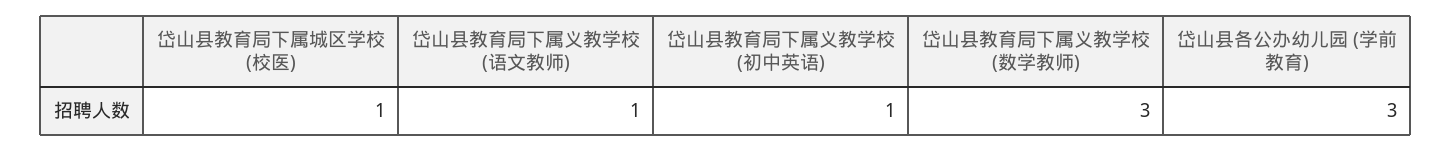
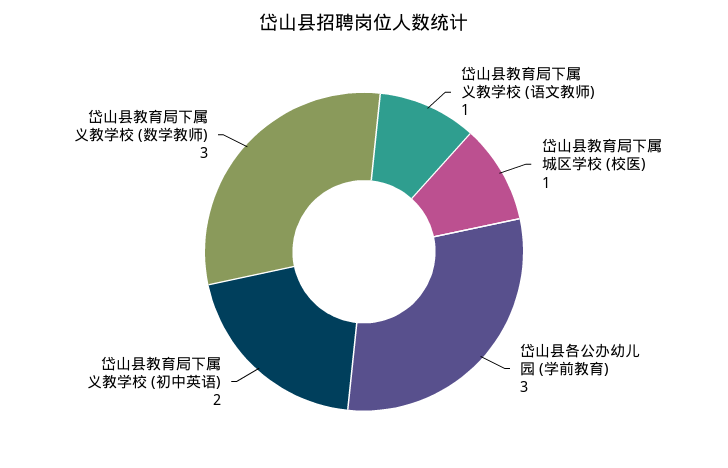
  {
    "岱山县教育局下属城区学校 (校医)": 1,
    "岱山县教育局下属义教学校 (语文教师)": 1,
-   "岱山县教育局下属义教学校 (初中英语)": 1,
+   "岱山县教育局下属义教学校 (初中英语)": 2,
    "岱山县教育局下属义教学校 (数学教师)": 3,
    "岱山县各公办幼儿园 (学前教育)": 3
  }

